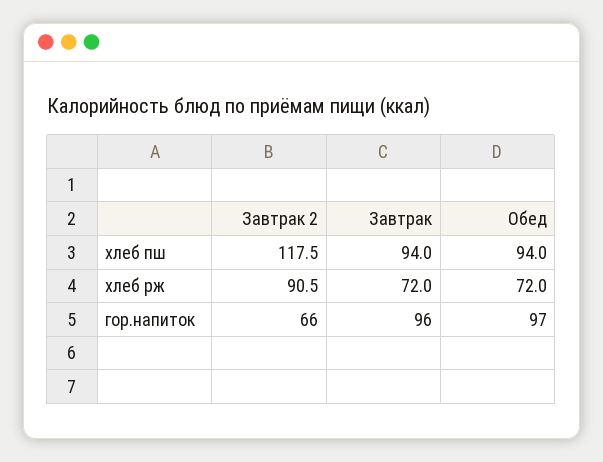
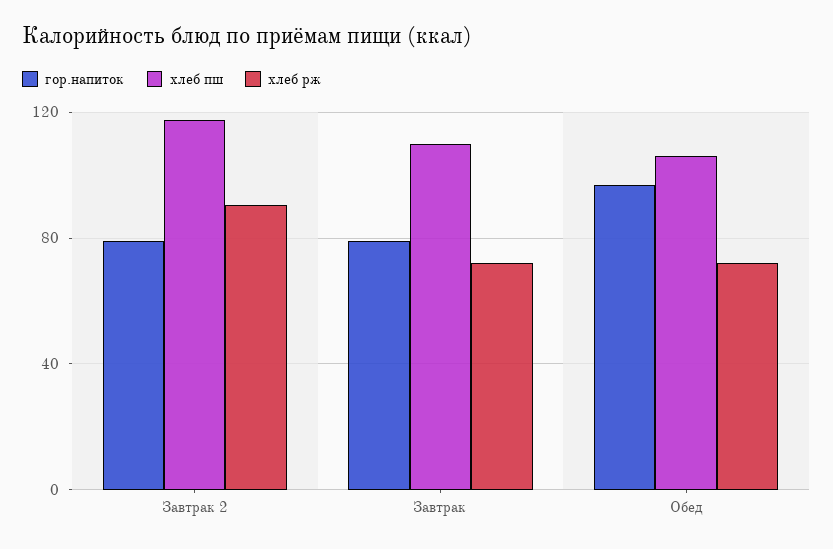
  {
    "хлеб пш": {
      "Завтрак 2": 117.5,
-     "Завтрак": 94,
+     "Завтрак": 110,
-     "Обед": 94
+     "Обед": 105
    },
    "хлеб рж": {
      "Завтрак 2": 90.5,
      "Завтрак": 72,
      "Обед": 72
    },
    "гор.напиток": {
-     "Завтрак 2": 66,
+     "Завтрак 2": 80,
-     "Завтрак": 96,
+     "Завтрак": 80,
      "Обед": 97
    }
  }

